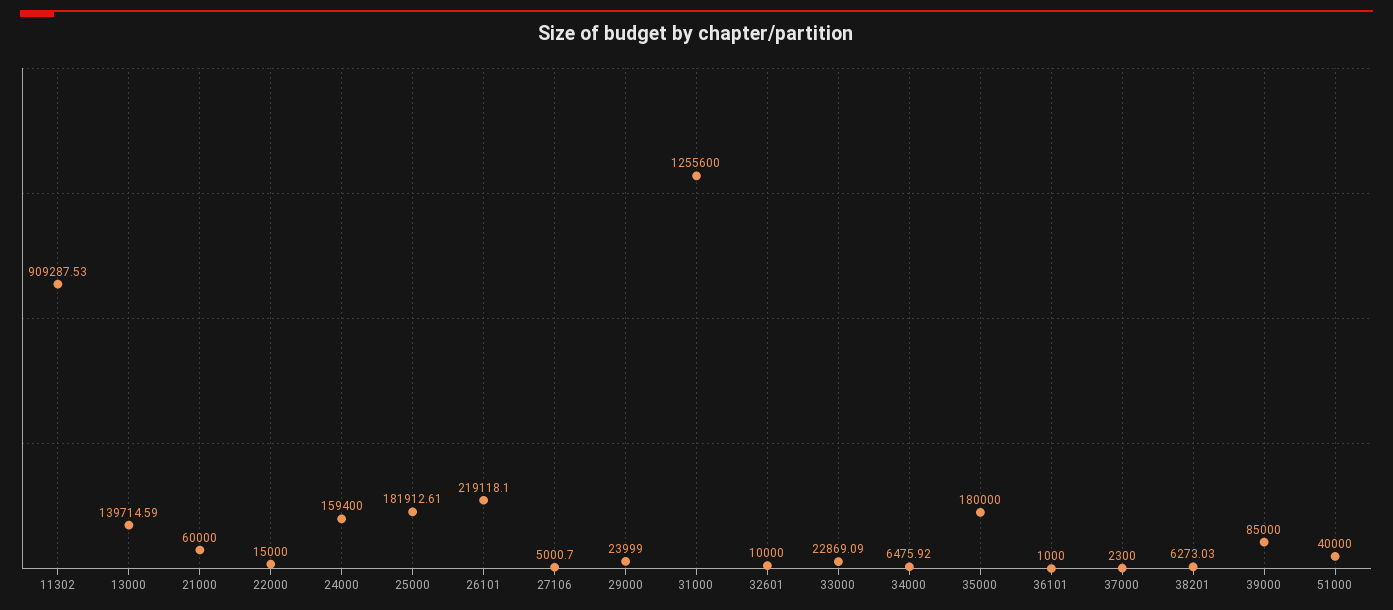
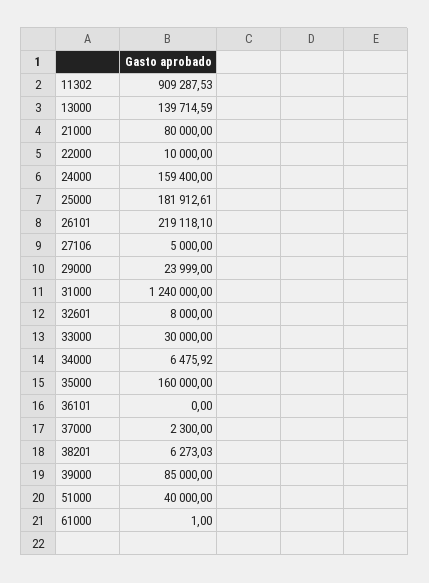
  {
    "11302": 909287.53,
    "13000": 139714.59,
-   "21000": 60000,
+   "21000": 80000,
-   "22000": 15000,
+   "22000": 10000,
    "24000": 159400,
    "25000": 181912.61,
    "26101": 219118.1,
-   "27106": 5000.7,
+   "27106": 5000,
    "29000": 23999,
-   "31000": 1255600,
+   "31000": 1240000,
-   "32601": 10000,
+   "32601": 8000,
-   "33000": 22869.09,
+   "33000": 30000,
    "34000": 6475.92,
-   "35000": 180000,
+   "35000": 160000,
-   "36101": 1000,
+   "36101": 0,
    "37000": 2300,
    "38201": 6273.03,
    "39000": 85000,
-   "51000": 40000
+   "51000": 40000,
+   "61000": 1
  }

